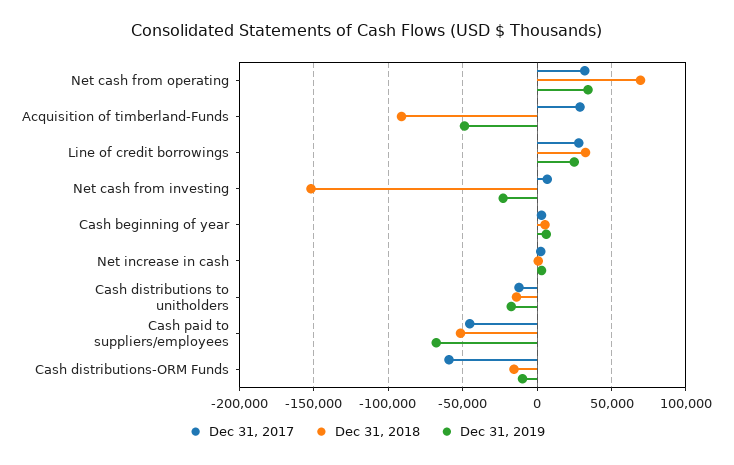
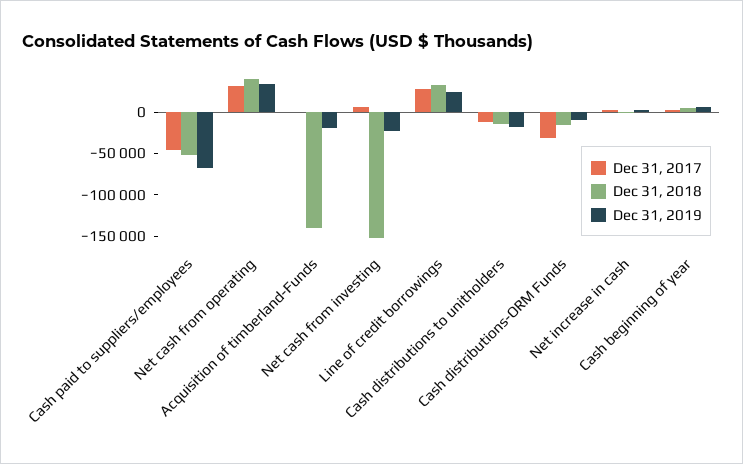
  {
    "Dec 31, 2017": {
      "Net cash from operating": 30000,
-     "Acquisition of timberland-Funds": 30000,
+     "Acquisition of timberland-Funds": 0,
      "Line of credit borrowings": 30000,
      "Net cash from investing": 5000,
      "Cash beginning of year": 5000,
      "Net increase in cash": 0,
      "Cash distributions to unitholders": -10000,
      "Cash paid to suppliers/employees": -45000,
-     "Cash distributions-ORM Funds": -60000
+     "Cash distributions-ORM Funds": -30000
    },
    "Dec 31, 2018": {
-     "Net cash from operating": 70000,
+     "Net cash from operating": 40000,
-     "Acquisition of timberland-Funds": -90000,
+     "Acquisition of timberland-Funds": -140000,
      "Line of credit borrowings": 30000,
      "Net cash from investing": -150000,
      "Cash beginning of year": 5000,
      "Net increase in cash": 0,
      "Cash distributions to unitholders": -15000,
      "Cash paid to suppliers/employees": -50000,
      "Cash distributions-ORM Funds": -15000
    },
    "Dec 31, 2019": {
      "Net cash from operating": 35000,
-     "Acquisition of timberland-Funds": -50000,
+     "Acquisition of timberland-Funds": -20000,
      "Line of credit borrowings": 25000,
      "Net cash from investing": -25000,
      "Cash beginning of year": 5000,
      "Net increase in cash": 5000,
      "Cash distributions to unitholders": -15000,
      "Cash paid to suppliers/employees": -70000,
      "Cash distributions-ORM Funds": -10000
    }
  }

